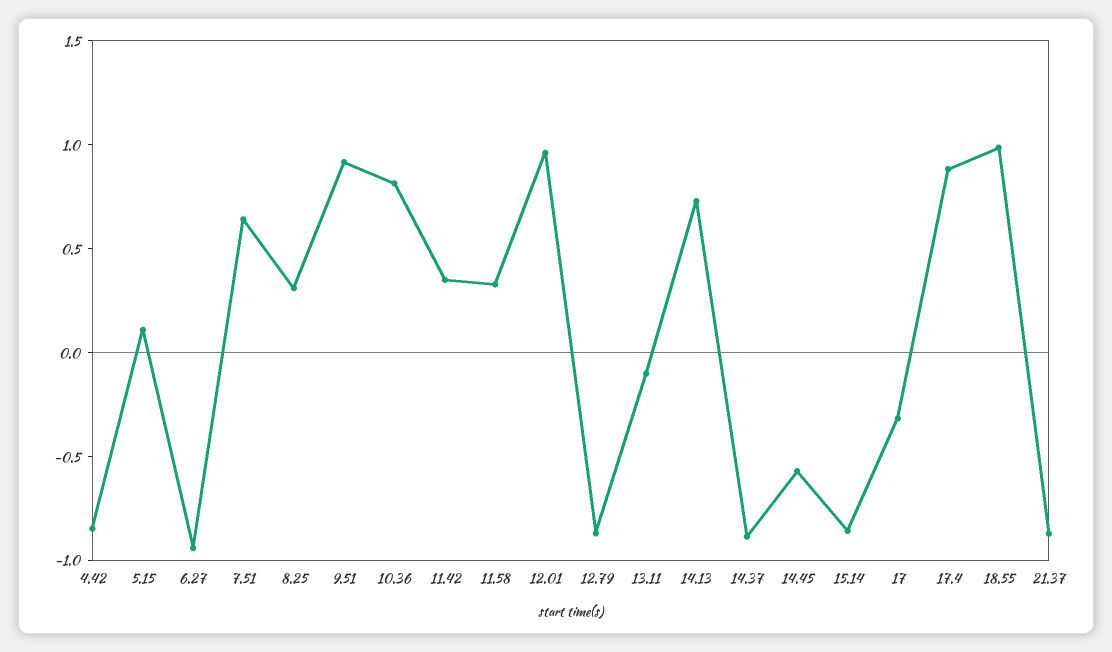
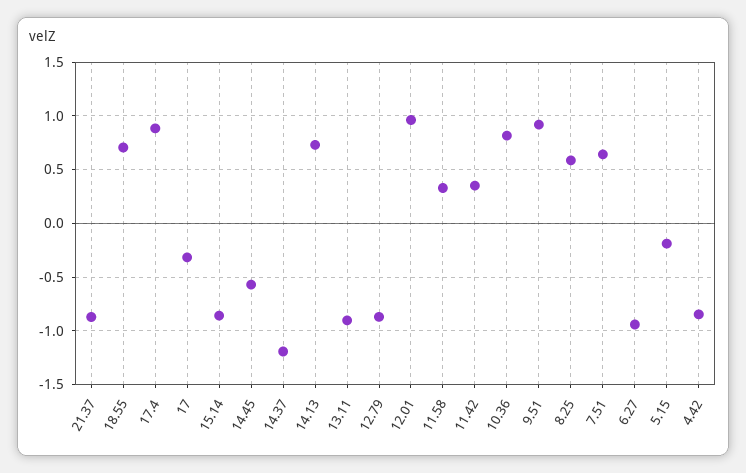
  {
    "4.42": -0.8,
-   "5.15": 0.1,
+   "5.15": -0.2,
    "6.27": -0.9,
    "7.51": 0.6,
-   "8.25": 0.3,
+   "8.25": 0.6,
    "9.51": 0.9,
    "10.36": 0.8,
    "11.42": 0.4,
    "11.58": 0.3,
    "12.01": 1,
    "12.79": -0.9,
-   "13.11": -0.1,
+   "13.11": -0.9,
    "14.13": 0.7,
-   "14.37": -0.9,
+   "14.37": -1.2,
    "14.45": -0.6,
    "15.14": -0.9,
    "17": -0.3,
    "17.4": 0.9,
-   "18.55": 1,
+   "18.55": 0.7,
    "21.37": -0.9
  }

